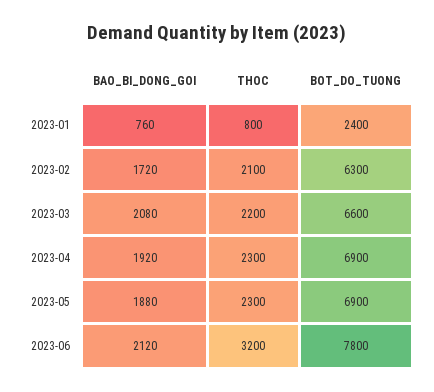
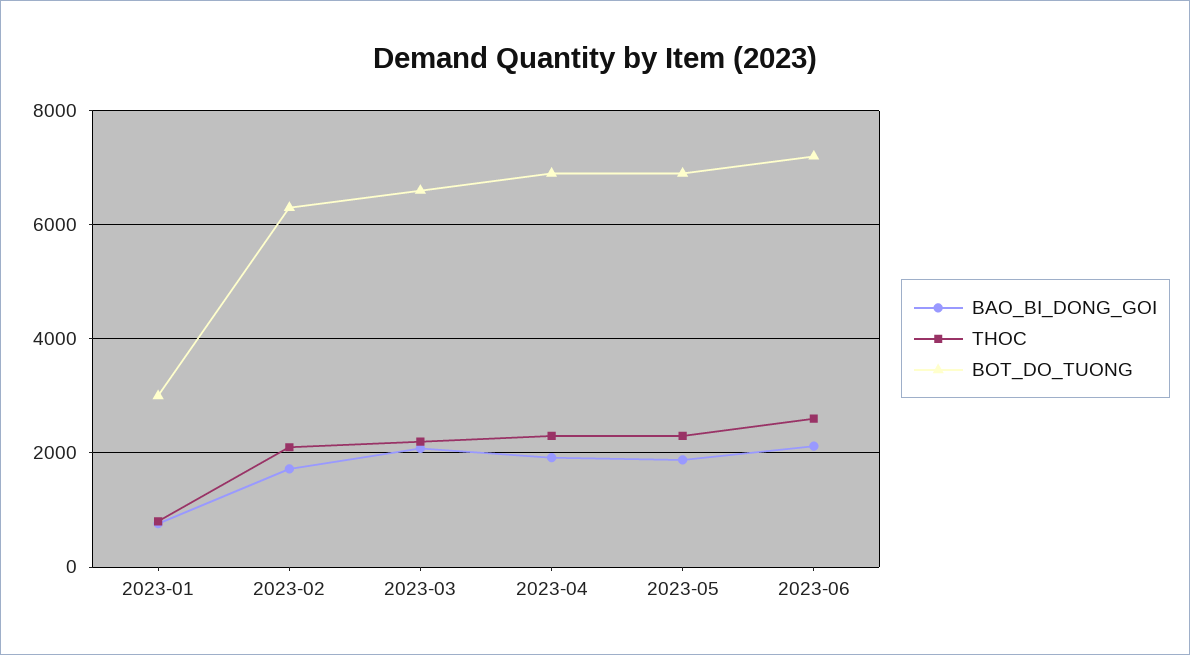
  {
    "BAO_BI_DONG_GOI": {
      "2023-01": 760,
      "2023-02": 1720,
      "2023-03": 2080,
      "2023-04": 1920,
      "2023-05": 1880,
      "2023-06": 2120
    },
    "THOC": {
      "2023-01": 800,
      "2023-02": 2100,
      "2023-03": 2200,
      "2023-04": 2300,
      "2023-05": 2300,
-     "2023-06": 3200
+     "2023-06": 2600
    },
    "BOT_DO_TUONG": {
-     "2023-01": 2400,
+     "2023-01": 3000,
      "2023-02": 6300,
      "2023-03": 6600,
      "2023-04": 6900,
      "2023-05": 6900,
-     "2023-06": 7800
+     "2023-06": 7200
    }
  }

